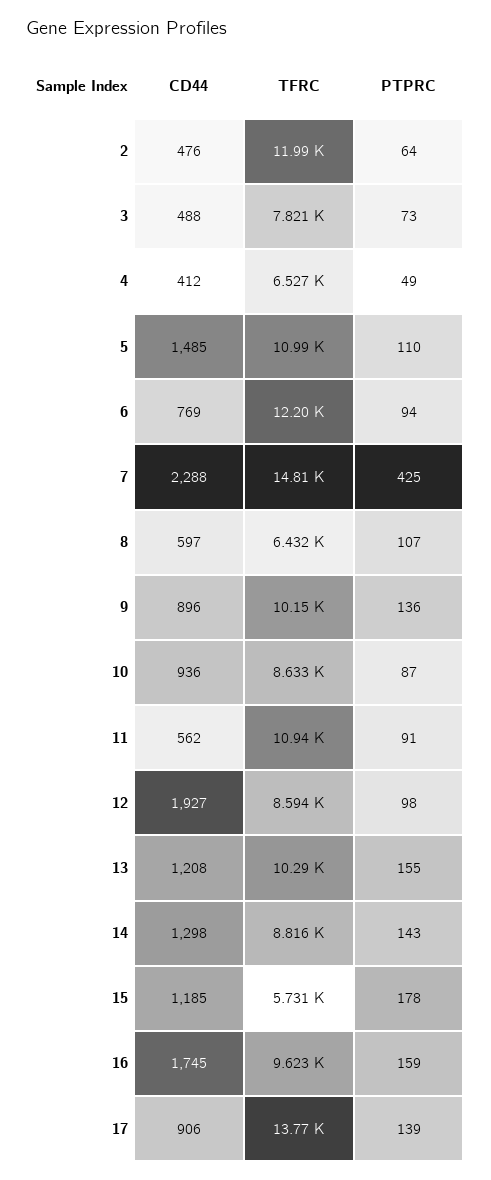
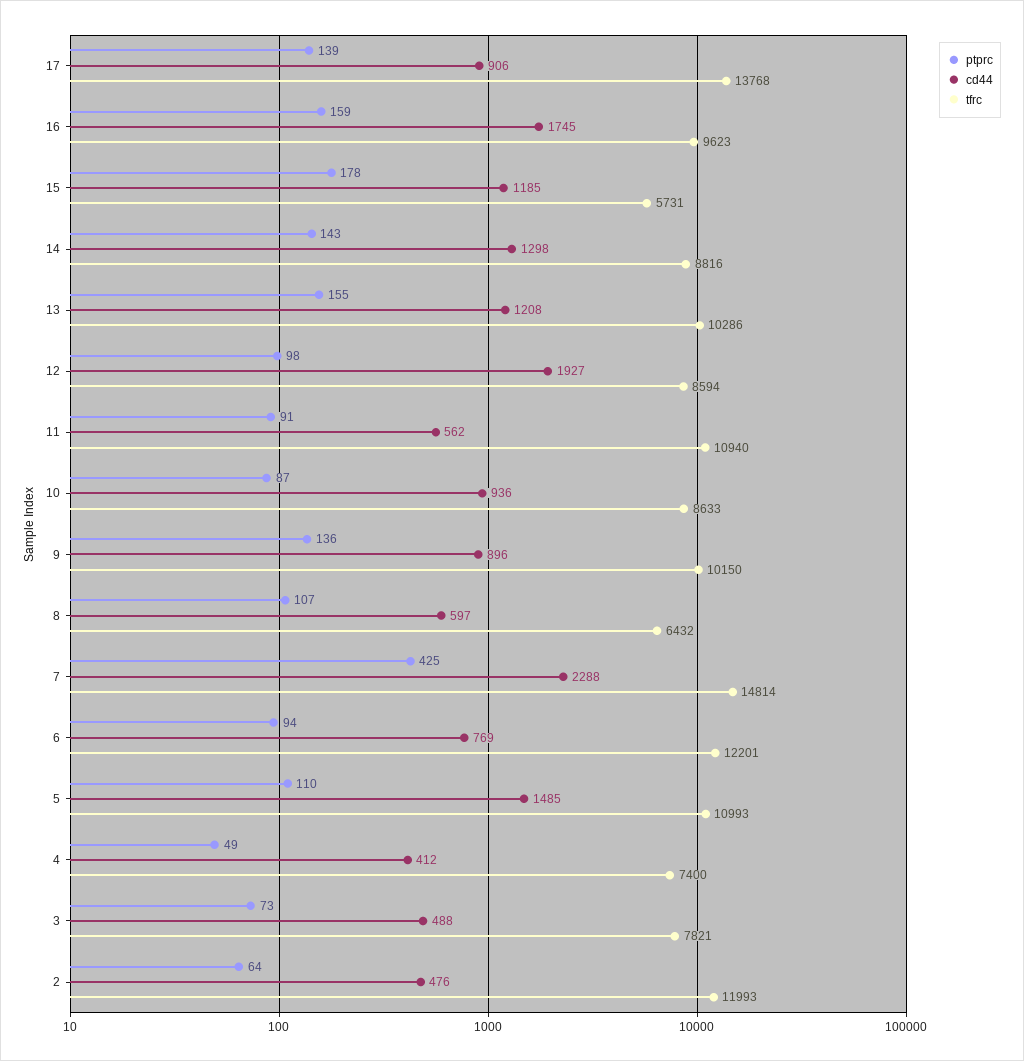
  {
    "CD44": {
      "2": 476,
      "3": 488,
      "4": 412,
      "5": 1485,
      "6": 769,
      "7": 2288,
      "8": 597,
      "9": 896,
      "10": 936,
      "11": 562,
      "12": 1927,
      "13": 1208,
      "14": 1298,
      "15": 1185,
      "16": 1745,
      "17": 906
    },
    "TFRC": {
      "2": 11993,
      "3": 7821,
-     "4": 6527,
+     "4": 7400,
      "5": 10993,
      "6": 12201,
      "7": 14814,
      "8": 6432,
      "9": 10150,
      "10": 8633,
      "11": 10940,
      "12": 8594,
      "13": 10286,
      "14": 8816,
      "15": 5731,
      "16": 9623,
      "17": 13768
    },
    "PTPRC": {
      "2": 64,
      "3": 73,
      "4": 49,
      "5": 110,
      "6": 94,
      "7": 425,
      "8": 107,
      "9": 136,
      "10": 87,
      "11": 91,
      "12": 98,
      "13": 155,
      "14": 143,
      "15": 178,
      "16": 159,
      "17": 139
    }
  }

